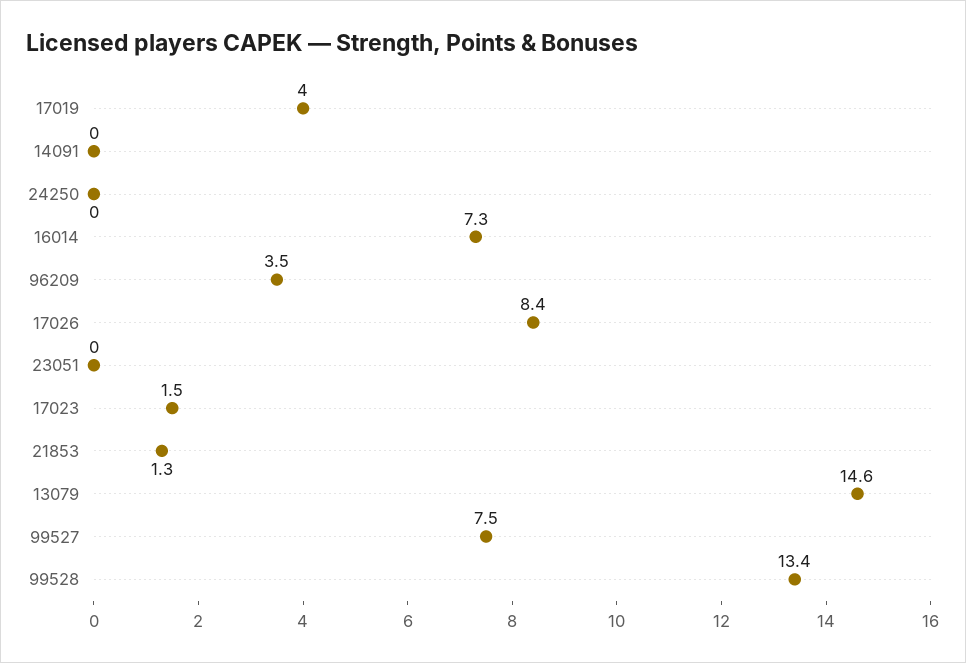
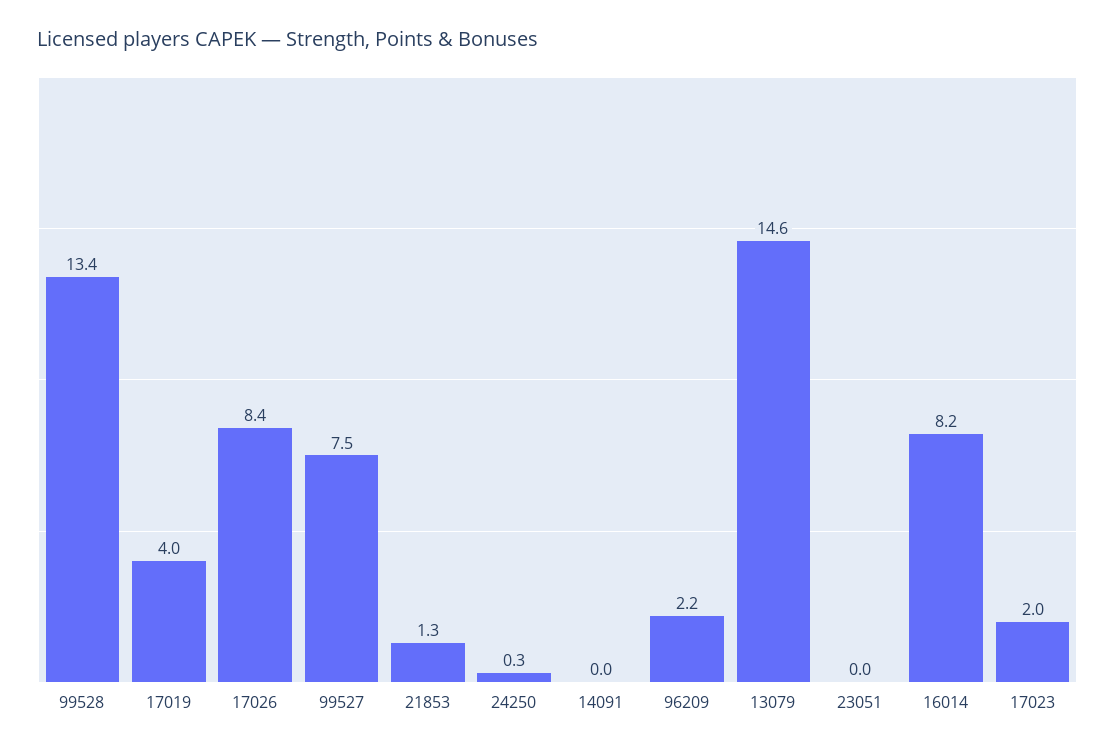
  {
    "17019": 4,
    "14091": 0,
-   "24250": 0,
+   "24250": 0.3,
-   "16014": 7.3,
+   "16014": 8.2,
-   "96209": 3.5,
+   "96209": 2.2,
    "17026": 8.4,
    "23051": 0,
-   "17023": 1.5,
+   "17023": 2,
    "21853": 1.3,
    "13079": 14.6,
    "99527": 7.5,
    "99528": 13.4
  }

